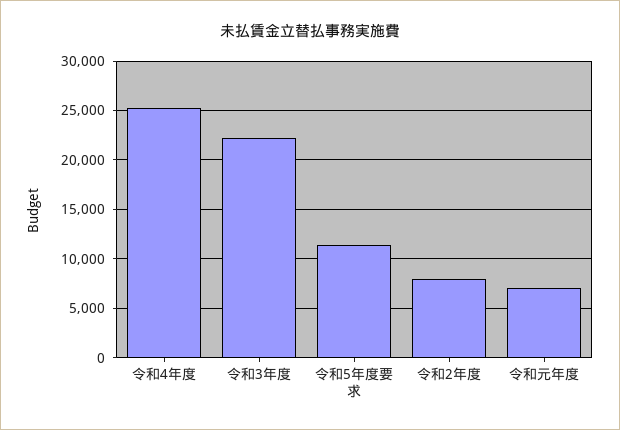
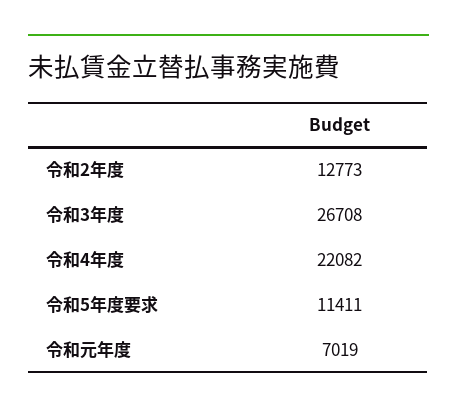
  {
-   "令和4年度": 25000,
+   "令和4年度": 22082,
-   "令和3年度": 22000,
+   "令和3年度": 26708,
    "令和5年度要求": 11411,
-   "令和2年度": 8000,
+   "令和2年度": 12773,
    "令和元年度": 7019
  }

